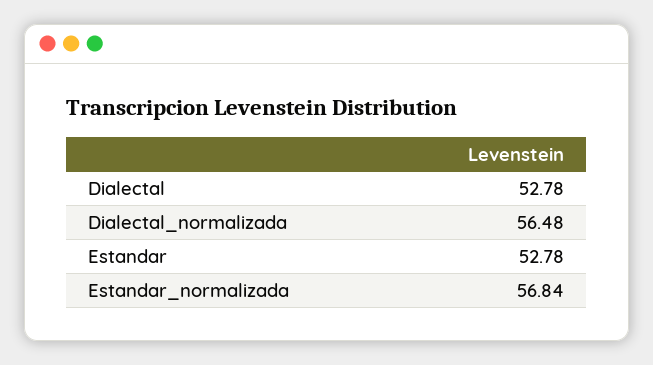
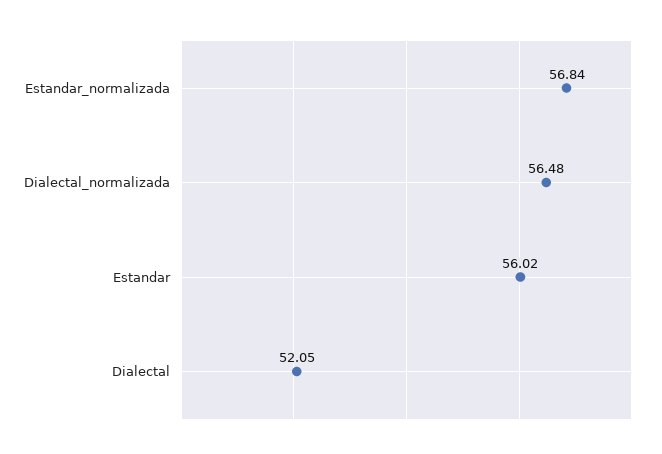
  {
-   "Dialectal": 52.78,
+   "Dialectal": 52.05,
    "Dialectal_normalizada": 56.48,
-   "Estandar": 52.78,
+   "Estandar": 56.02,
    "Estandar_normalizada": 56.84
  }

